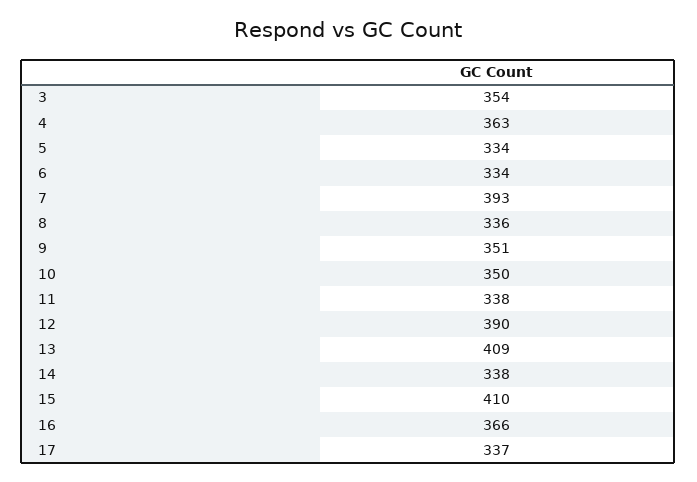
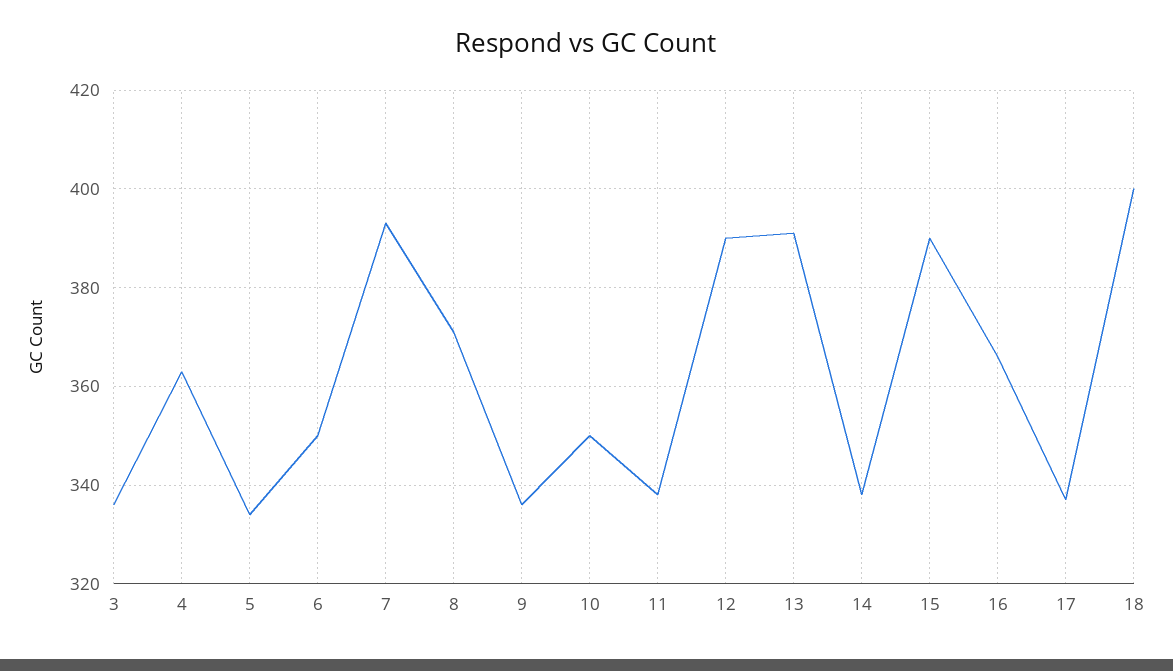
  {
-   "3": 354,
+   "3": 335,
    "4": 363,
    "5": 334,
-   "6": 334,
+   "6": 350,
    "7": 393,
-   "8": 336,
+   "8": 370,
-   "9": 351,
+   "9": 335,
    "10": 350,
    "11": 338,
    "12": 390,
-   "13": 409,
+   "13": 390,
    "14": 338,
-   "15": 410,
+   "15": 390,
    "16": 366,
-   "17": 337
+   "17": 337,
+   "18": 400
  }

